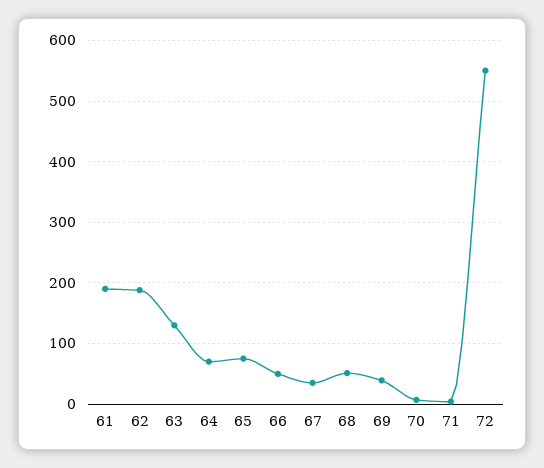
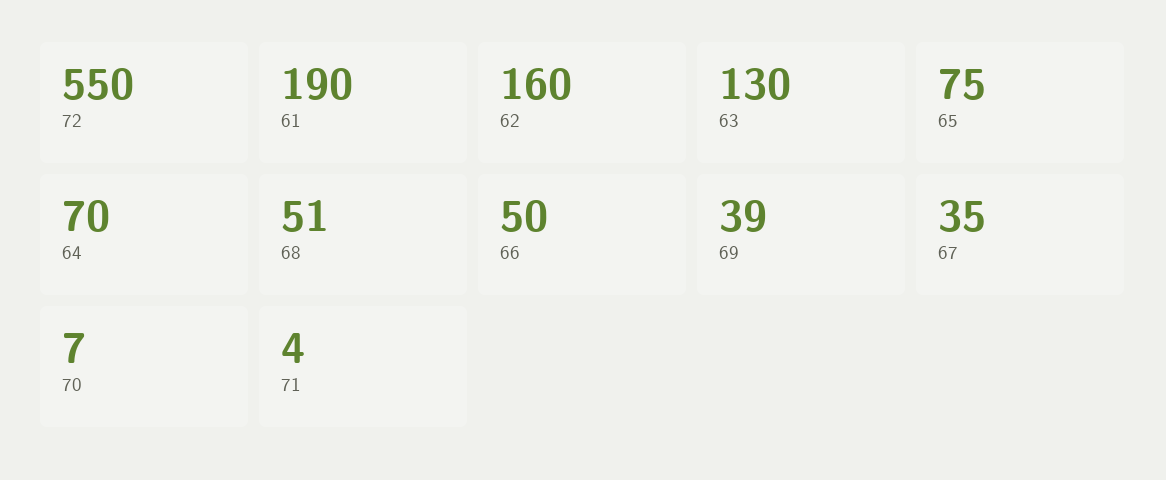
  {
    "61": 190,
-   "62": 190,
+   "62": 160,
    "63": 130,
    "64": 70,
    "65": 75,
    "66": 50,
    "67": 35,
    "68": 51,
    "69": 39,
    "70": 7,
    "71": 4,
    "72": 550
  }

